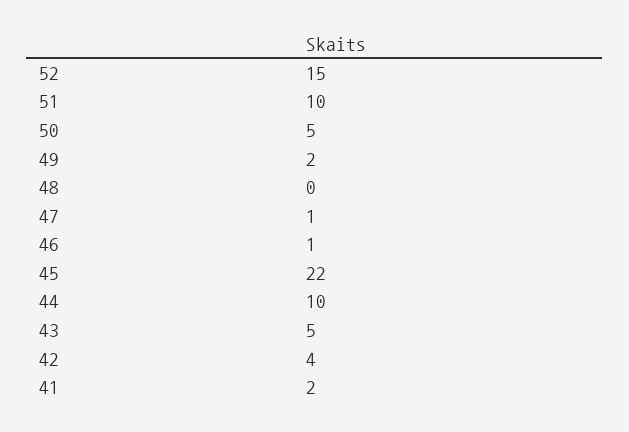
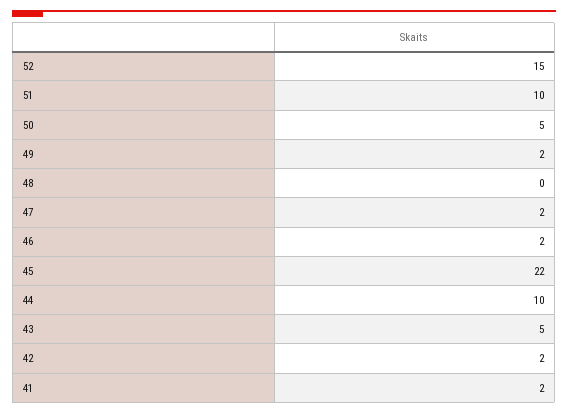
  {
    "52": 15,
    "51": 10,
    "50": 5,
    "49": 2,
    "48": 0,
-   "47": 1,
+   "47": 2,
-   "46": 1,
+   "46": 2,
    "45": 22,
    "44": 10,
    "43": 5,
-   "42": 4,
+   "42": 2,
    "41": 2
  }

